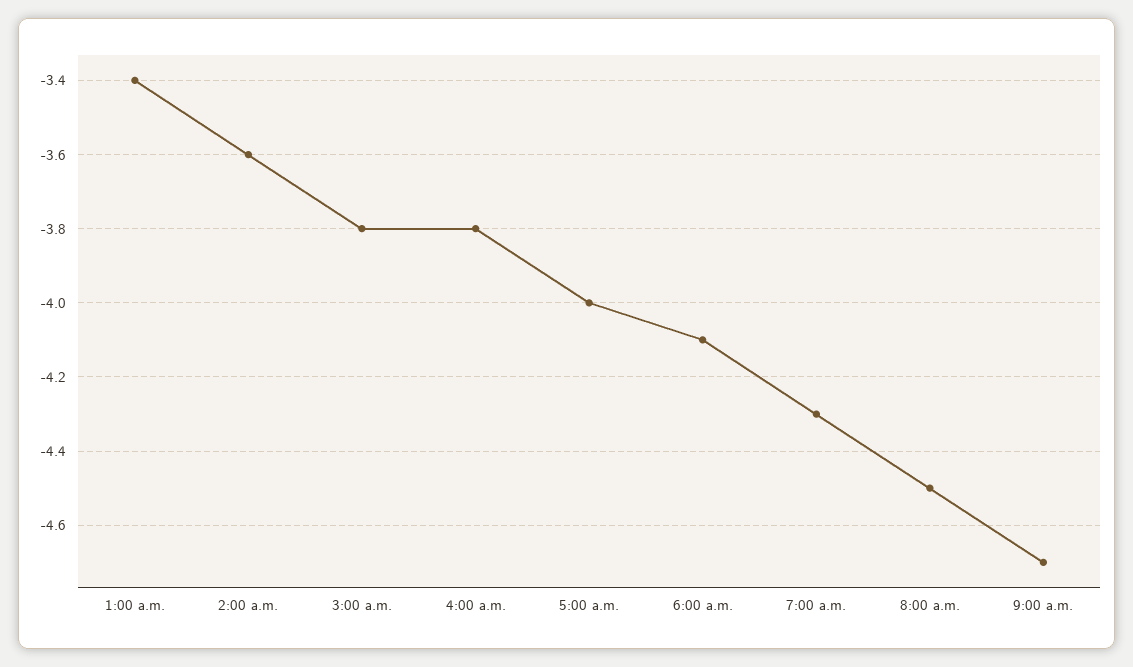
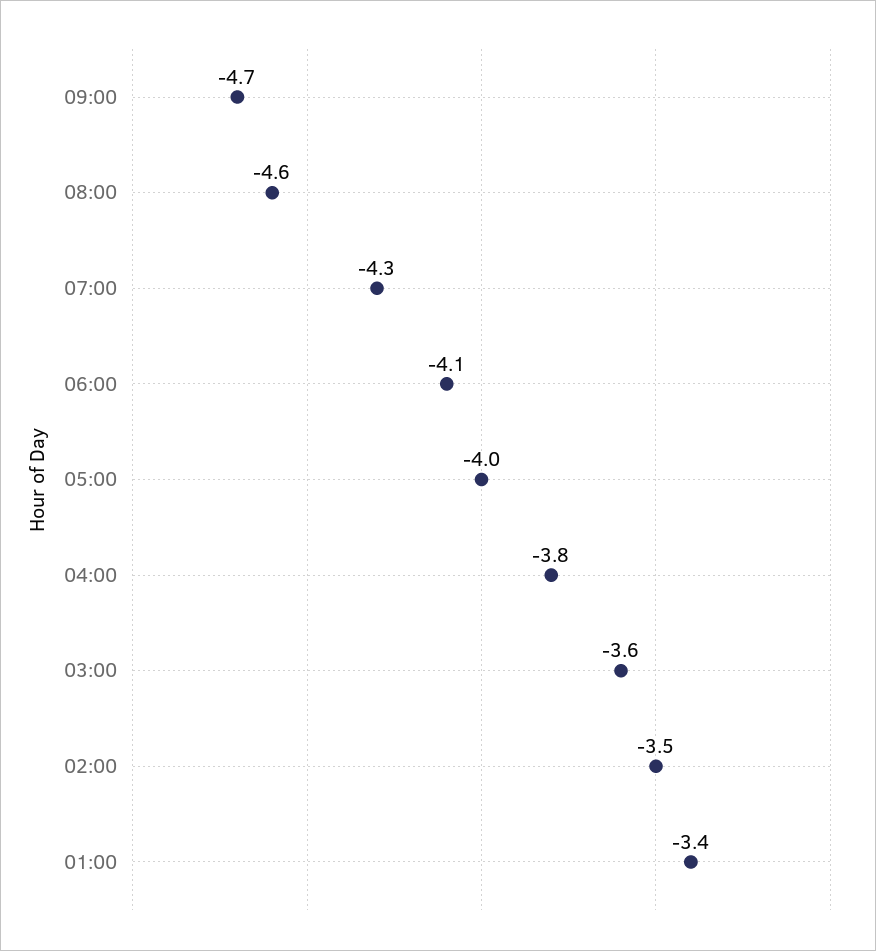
  {
    "1:00 a.m.": -3.4,
-   "2:00 a.m.": -3.6,
+   "2:00 a.m.": -3.5,
-   "3:00 a.m.": -3.8,
+   "3:00 a.m.": -3.6,
    "4:00 a.m.": -3.8,
    "5:00 a.m.": -4,
    "6:00 a.m.": -4.1,
    "7:00 a.m.": -4.3,
-   "8:00 a.m.": -4.5,
+   "8:00 a.m.": -4.6,
    "9:00 a.m.": -4.7
  }

